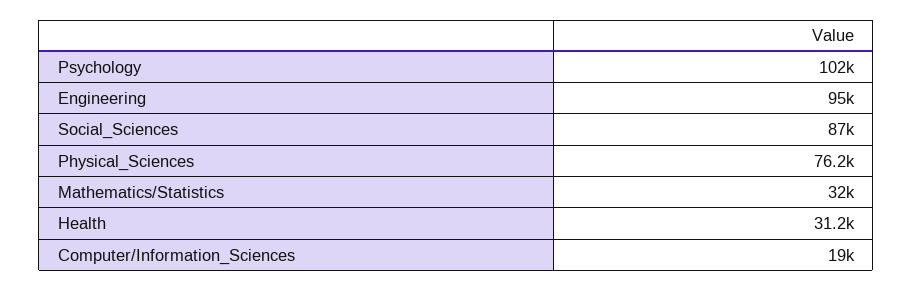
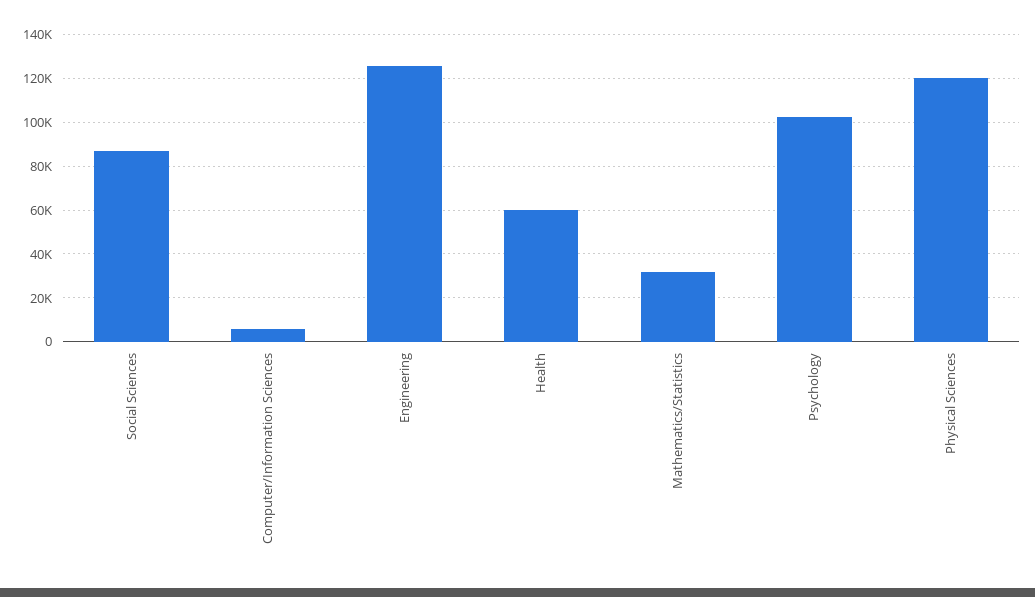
  {
    "Psychology": 102000,
-   "Engineering": 95000,
+   "Engineering": 125000,
    "Social_Sciences": 87000,
-   "Physical_Sciences": 76200,
+   "Physical_Sciences": 120000,
    "Mathematics/Statistics": 32000,
-   "Health": 31200,
+   "Health": 60000,
-   "Computer/Information_Sciences": 19000
+   "Computer/Information_Sciences": 5000
  }

